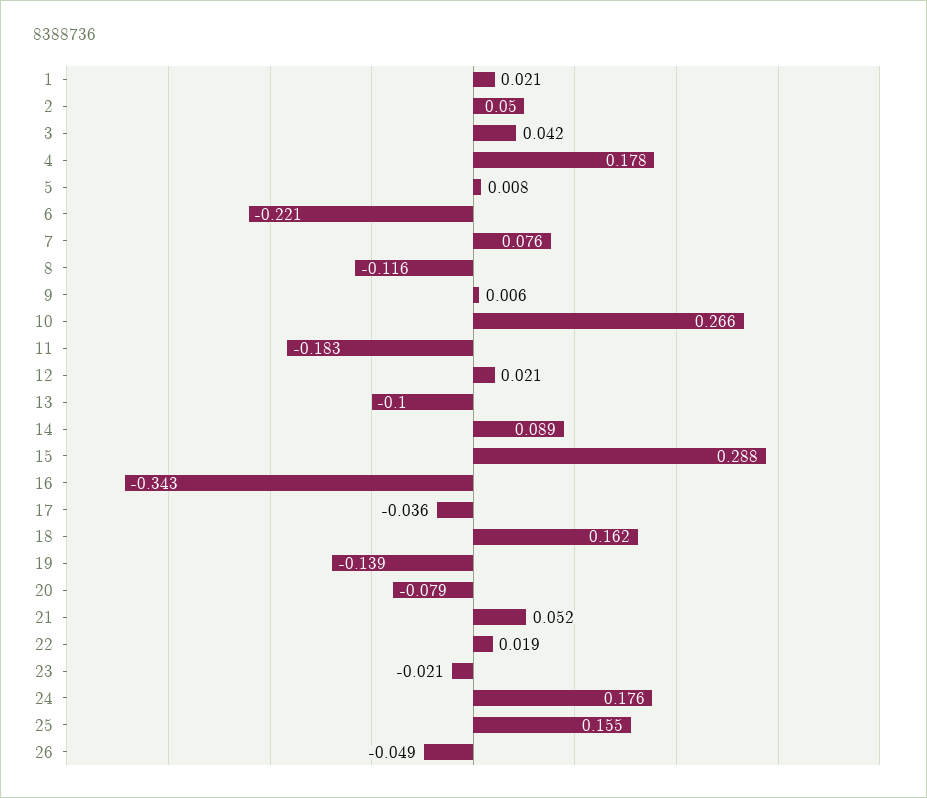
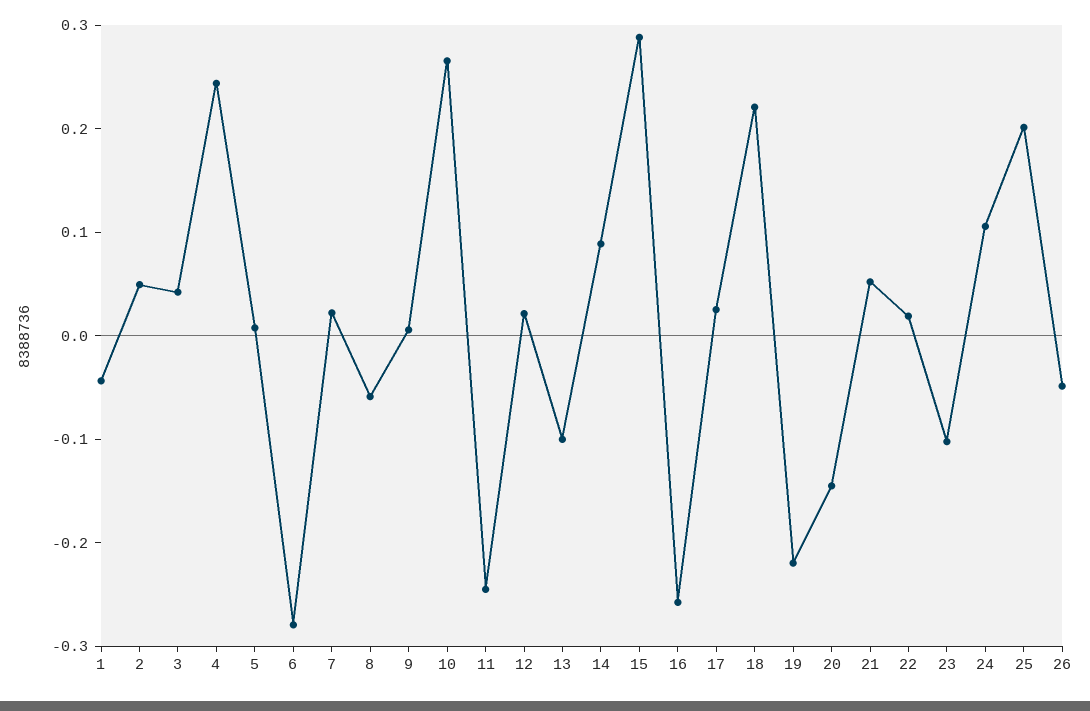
  {
-   "1": 0.021,
+   "1": -0.04,
    "2": 0.05,
    "3": 0.042,
-   "4": 0.178,
+   "4": 0.24,
    "5": 0.008,
-   "6": -0.221,
+   "6": -0.28,
-   "7": 0.076,
+   "7": 0.02,
-   "8": -0.116,
+   "8": -0.06,
    "9": 0.006,
    "10": 0.266,
-   "11": -0.183,
+   "11": -0.24,
    "12": 0.021,
    "13": -0.1,
    "14": 0.089,
    "15": 0.288,
-   "16": -0.343,
+   "16": -0.26,
-   "17": -0.036,
+   "17": 0.02,
-   "18": 0.162,
+   "18": 0.22,
-   "19": -0.139,
+   "19": -0.22,
-   "20": -0.079,
+   "20": -0.14,
    "21": 0.052,
    "22": 0.019,
-   "23": -0.021,
+   "23": -0.1,
-   "24": 0.176,
+   "24": 0.1,
-   "25": 0.155,
+   "25": 0.2,
    "26": -0.049
  }

